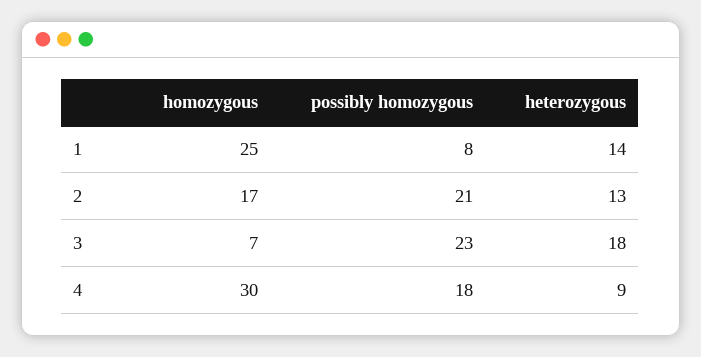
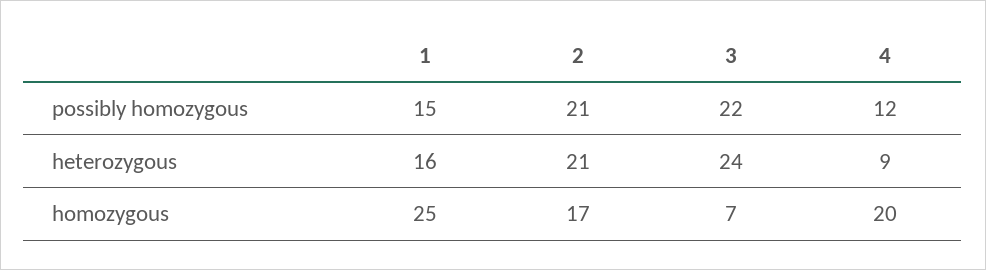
  {
    "homozygous": {
      "1": 25,
      "2": 17,
      "3": 7,
-     "4": 30
+     "4": 20
    },
    "possibly homozygous": {
-     "1": 8,
+     "1": 15,
      "2": 21,
-     "3": 23,
+     "3": 22,
-     "4": 18
+     "4": 12
    },
    "heterozygous": {
-     "1": 14,
+     "1": 16,
-     "2": 13,
+     "2": 21,
-     "3": 18,
+     "3": 24,
      "4": 9
    }
  }

